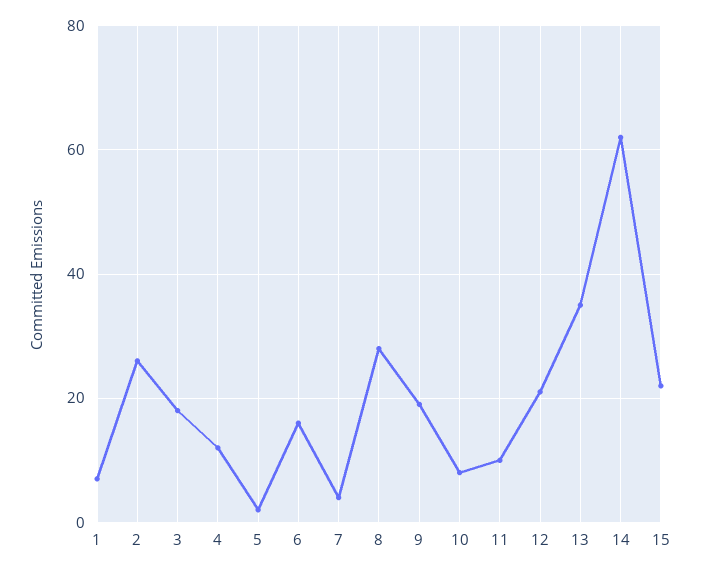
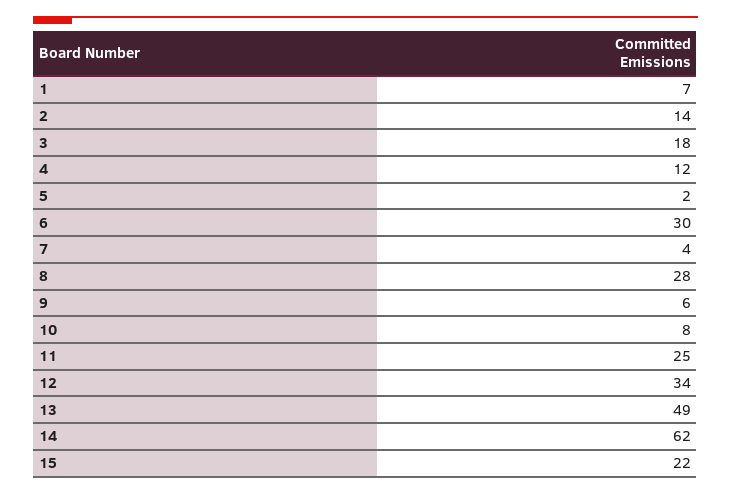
  {
    "1": 7,
-   "2": 25,
+   "2": 14,
    "3": 18,
    "4": 12,
    "5": 2,
-   "6": 15,
+   "6": 30,
    "7": 4,
    "8": 28,
-   "9": 20,
+   "9": 6,
    "10": 8,
-   "11": 10,
+   "11": 25,
-   "12": 20,
+   "12": 34,
-   "13": 35,
+   "13": 49,
    "14": 62,
    "15": 22
  }

